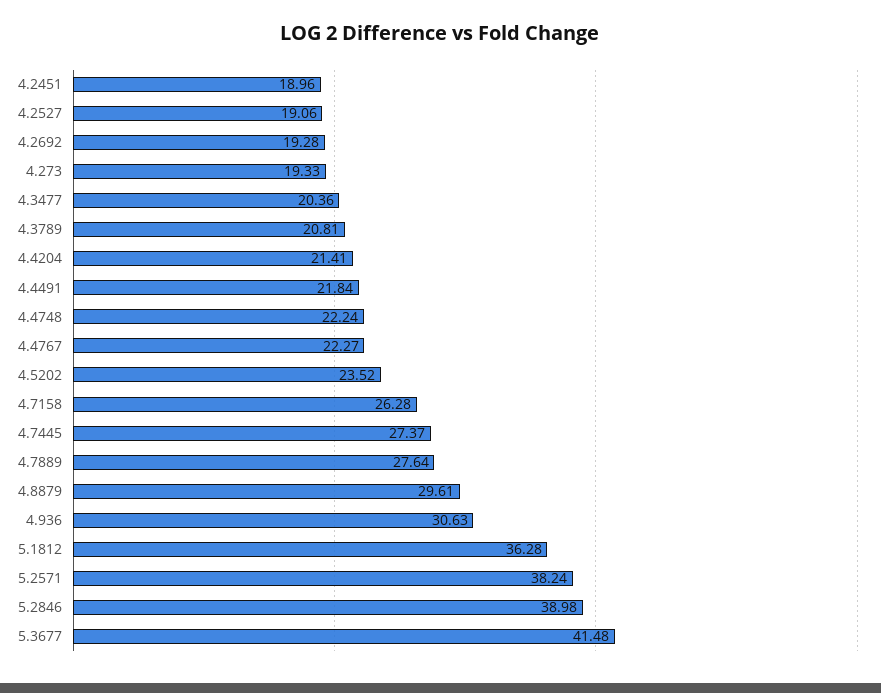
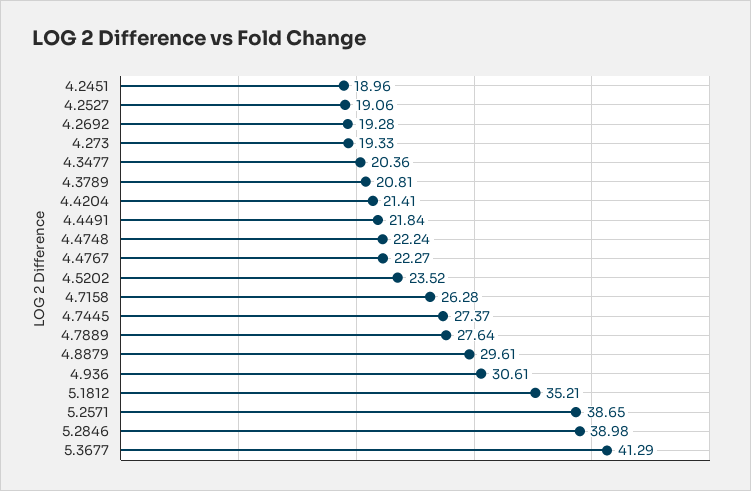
  {
    "4.2451": 18.96,
    "4.2527": 19.06,
    "4.2692": 19.28,
    "4.273": 19.33,
    "4.3477": 20.36,
    "4.3789": 20.81,
    "4.4204": 21.41,
    "4.4491": 21.84,
    "4.4748": 22.24,
    "4.4767": 22.27,
    "4.5202": 23.52,
    "4.7158": 26.28,
    "4.7445": 27.37,
    "4.7889": 27.64,
    "4.8879": 29.61,
-   "4.936": 30.63,
+   "4.936": 30.61,
-   "5.1812": 36.28,
+   "5.1812": 35.21,
-   "5.2571": 38.24,
+   "5.2571": 38.65,
    "5.2846": 38.98,
-   "5.3677": 41.48
+   "5.3677": 41.29
  }

